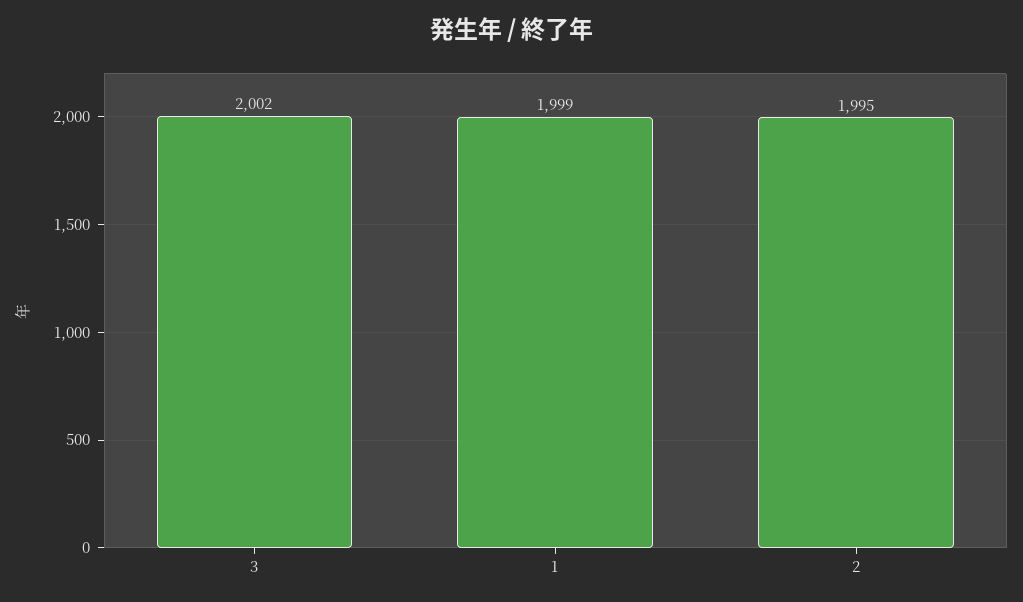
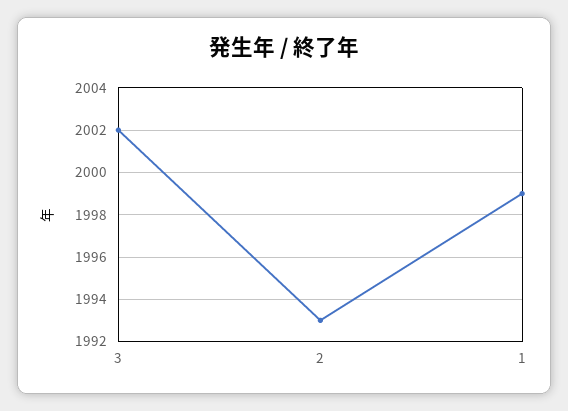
  {
    "3": 2002,
    "1": 1999,
-   "2": 1995
+   "2": 1993
  }

